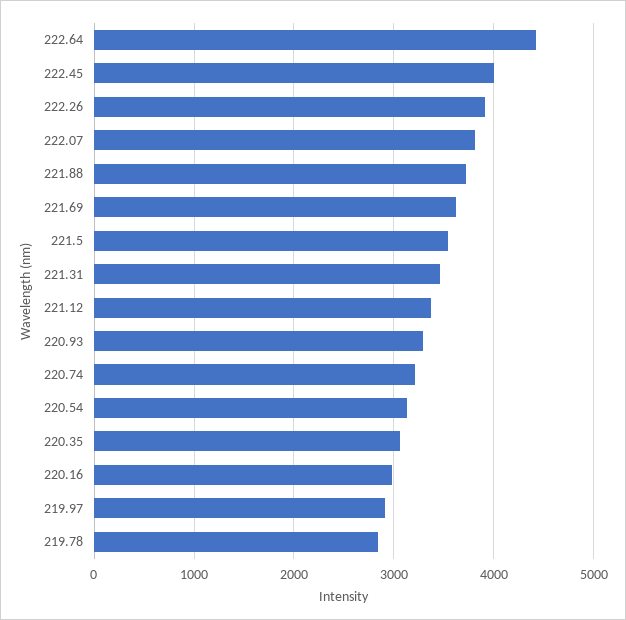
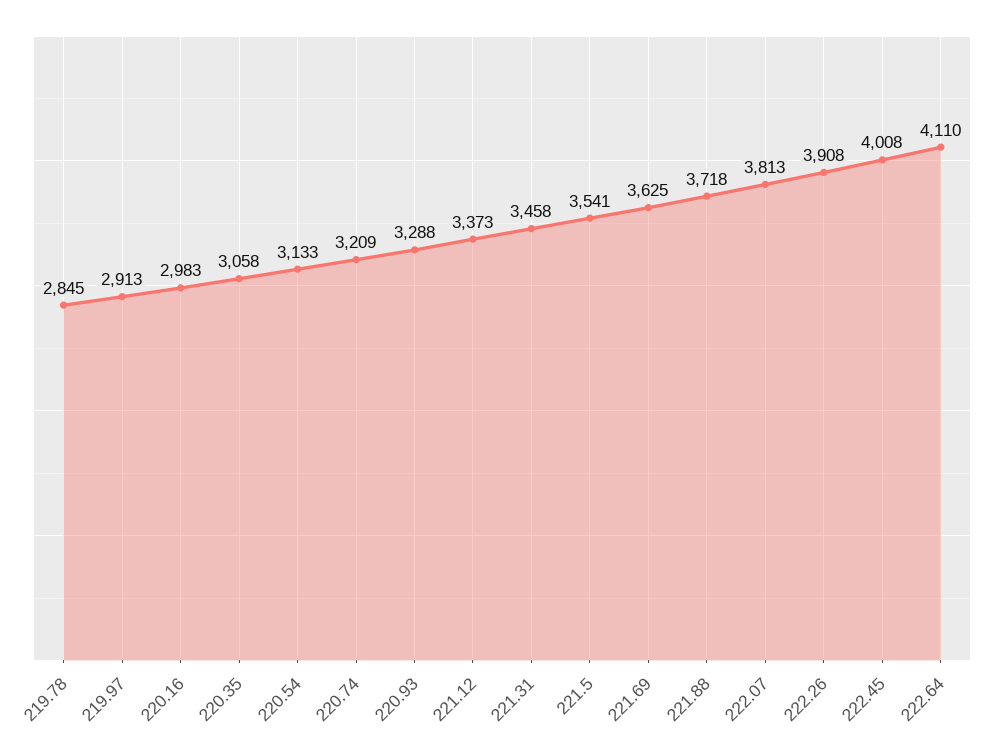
  {
-   "222.64": 4400,
+   "222.64": 4110,
    "222.45": 4008,
    "222.26": 3908,
    "222.07": 3813,
    "221.88": 3718,
    "221.69": 3625,
    "221.5": 3541,
    "221.31": 3458,
    "221.12": 3373,
    "220.93": 3288,
    "220.74": 3209,
    "220.54": 3133,
    "220.35": 3058,
    "220.16": 2983,
    "219.97": 2913,
    "219.78": 2845
  }

